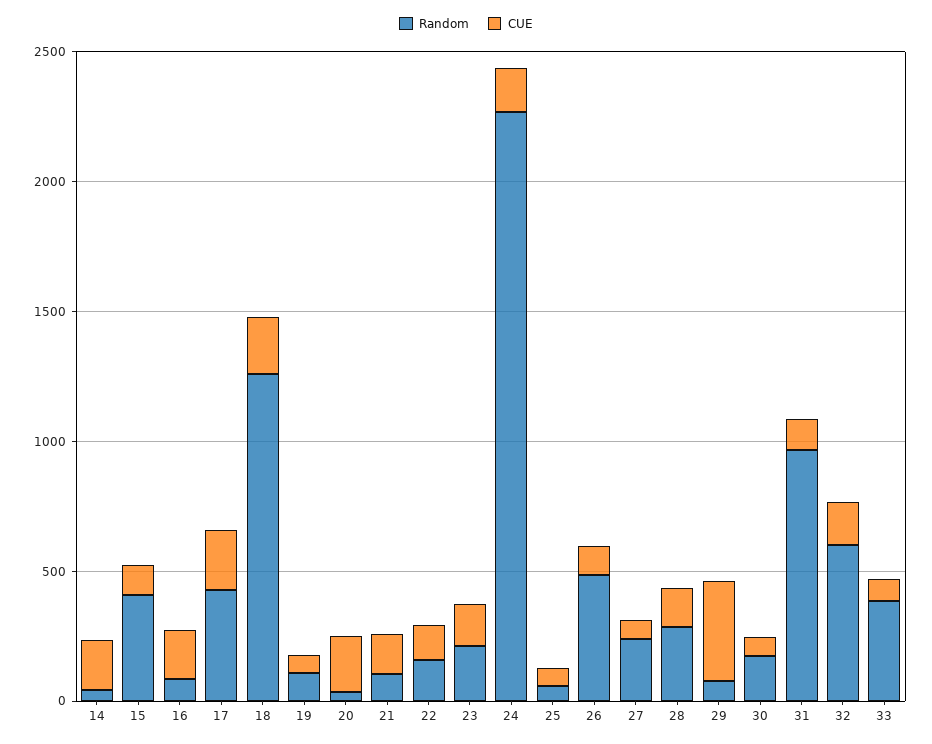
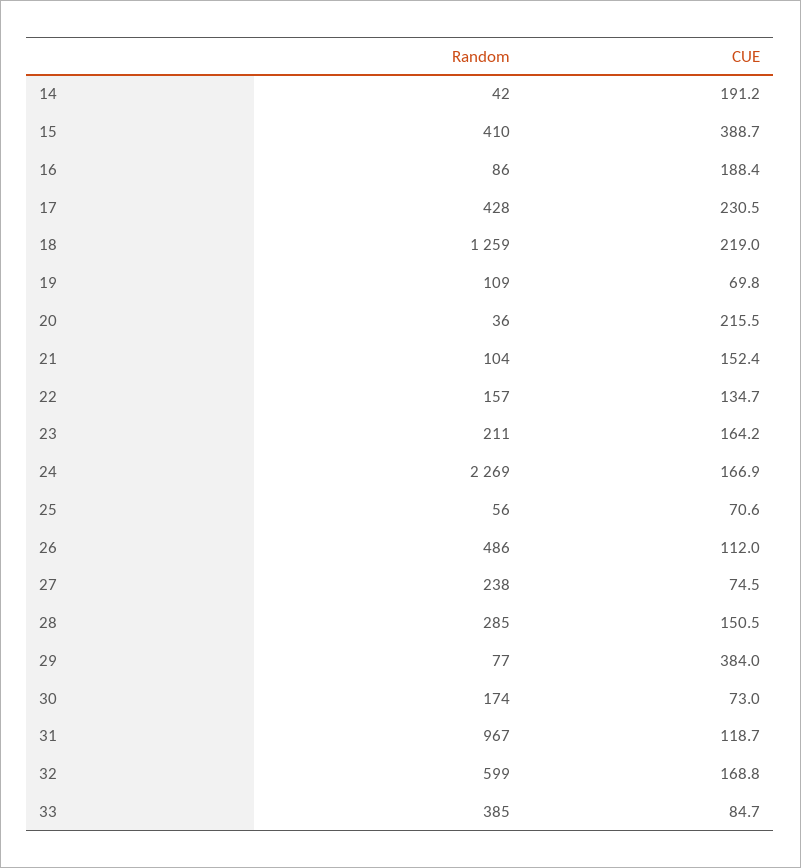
  {
    "Random": {
      "14": 42,
      "15": 410,
      "16": 86,
      "17": 428,
      "18": 1259,
      "19": 109,
      "20": 36,
      "21": 104,
      "22": 157,
      "23": 211,
      "24": 2269,
      "25": 56,
      "26": 486,
      "27": 238,
      "28": 285,
      "29": 77,
      "30": 174,
      "31": 967,
      "32": 599,
      "33": 385
    },
    "CUE": {
      "14": 191.2,
-     "15": 100,
+     "15": 388.7,
      "16": 188.4,
      "17": 230.5,
      "18": 219,
      "19": 69.8,
      "20": 215.5,
      "21": 152.4,
      "22": 134.7,
      "23": 164.2,
      "24": 166.9,
      "25": 70.6,
      "26": 112,
      "27": 74.5,
      "28": 150.5,
      "29": 384,
      "30": 73,
      "31": 118.7,
      "32": 168.8,
      "33": 84.7
    }
  }

